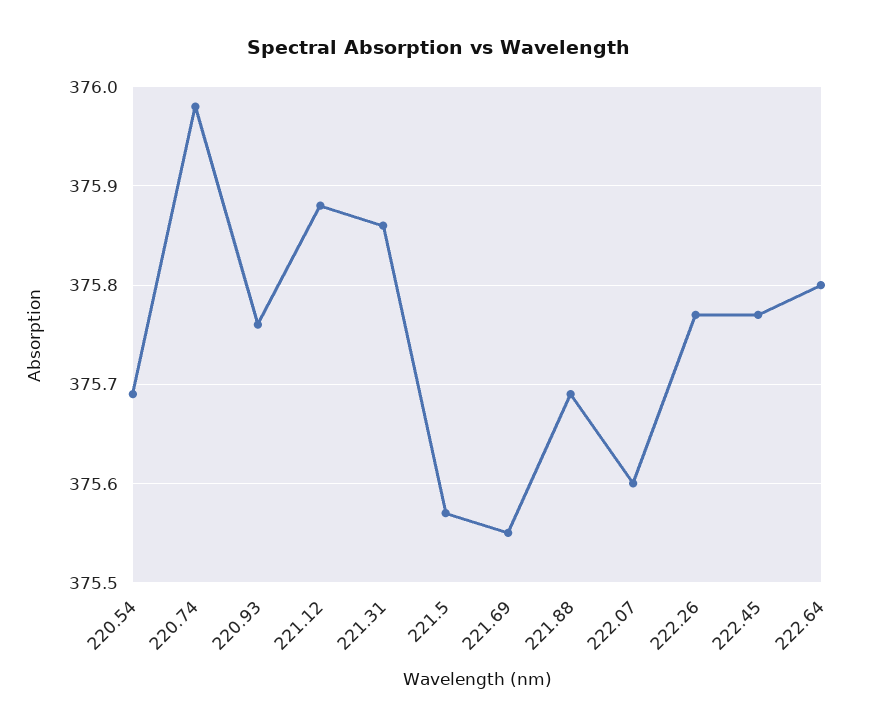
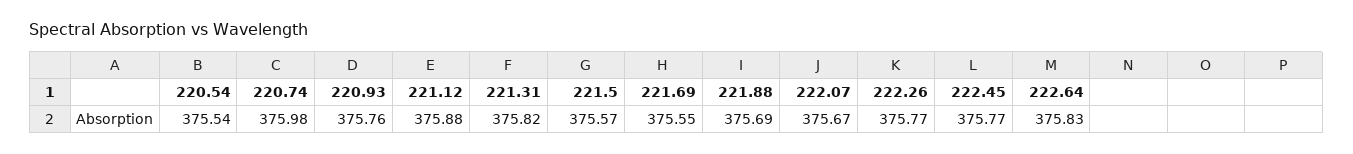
  {
-   "220.54": 375.69,
+   "220.54": 375.54,
    "220.74": 375.98,
    "220.93": 375.76,
    "221.12": 375.88,
-   "221.31": 375.86,
+   "221.31": 375.82,
    "221.5": 375.57,
    "221.69": 375.55,
    "221.88": 375.69,
-   "222.07": 375.6,
+   "222.07": 375.67,
    "222.26": 375.77,
    "222.45": 375.77,
-   "222.64": 375.8
+   "222.64": 375.83
  }

